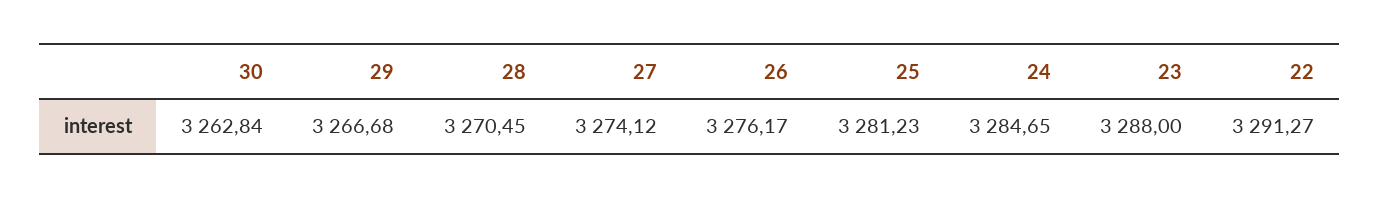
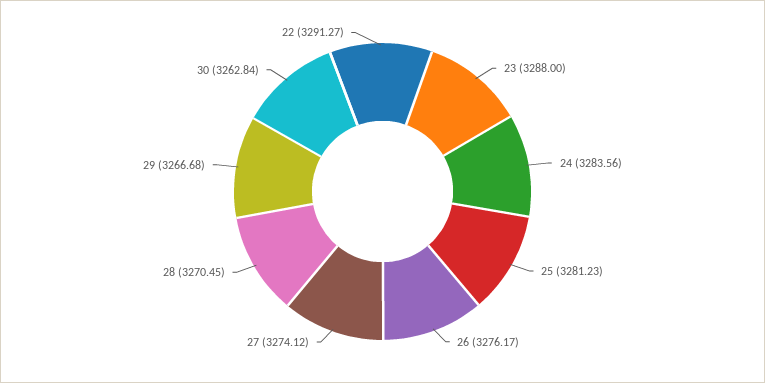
  {
    "30": 3262.84,
    "29": 3266.68,
    "28": 3270.45,
    "27": 3274.12,
    "26": 3276.17,
    "25": 3281.23,
-   "24": 3284.65,
+   "24": 3283.56,
    "23": 3288,
    "22": 3291.27
  }

